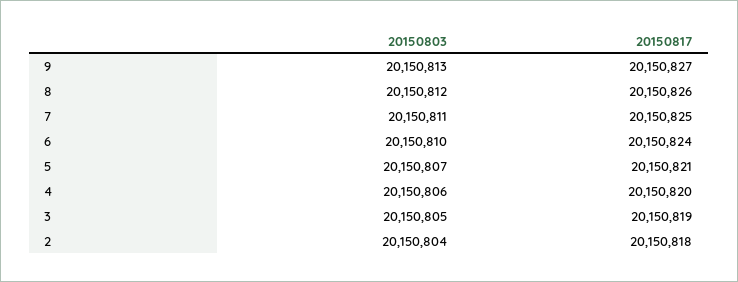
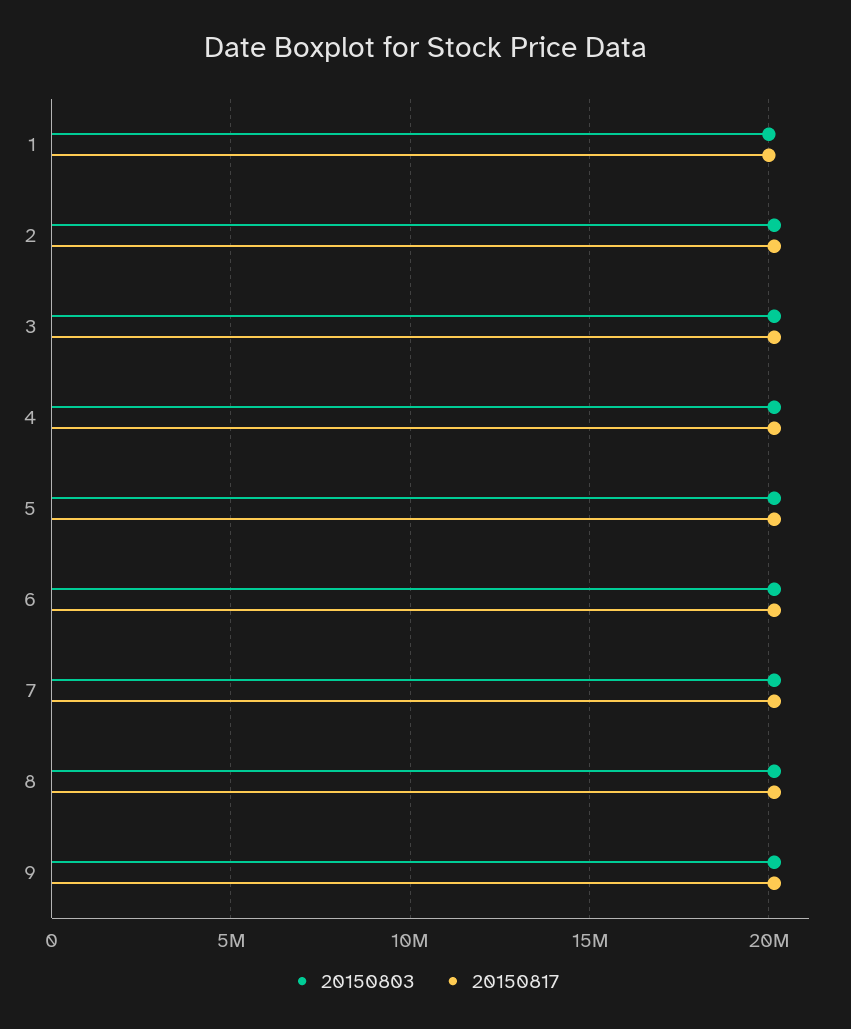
  {
    "20150803": {
      "9": 20150813,
      "8": 20150812,
      "7": 20150811,
      "6": 20150810,
      "5": 20150807,
      "4": 20150806,
      "3": 20150805,
-     "2": 20150804
+     "2": 20150804,
+     "1": 20000000
    },
    "20150817": {
      "9": 20150827,
      "8": 20150826,
      "7": 20150825,
      "6": 20150824,
      "5": 20150821,
      "4": 20150820,
      "3": 20150819,
-     "2": 20150818
+     "2": 20150818,
+     "1": 20000000
    }
  }

